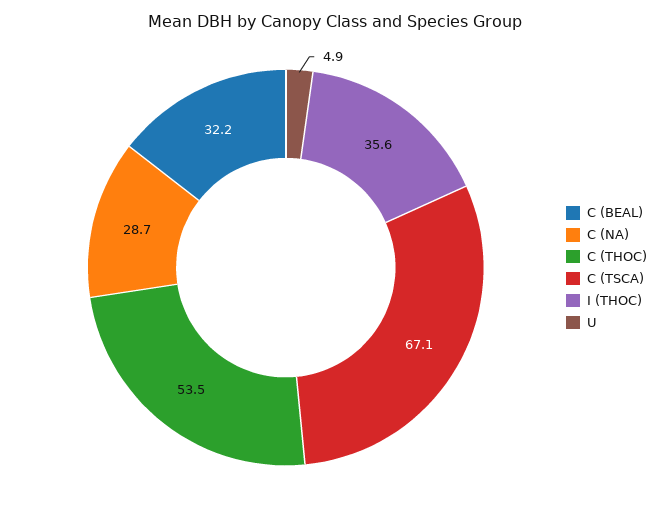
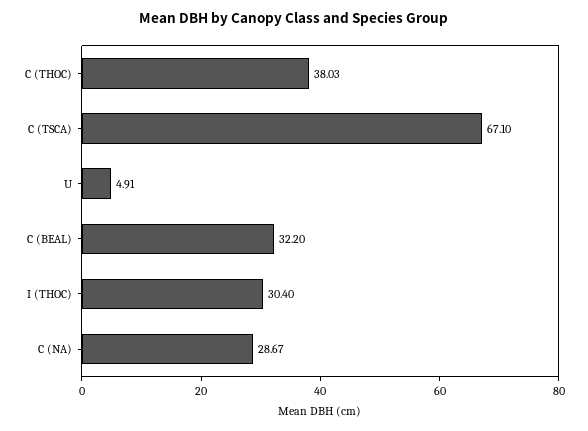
  {
    "C (BEAL)": 32.2,
    "C (NA)": 28.67,
-   "C (THOC)": 53.5,
+   "C (THOC)": 38.03,
    "C (TSCA)": 67.1,
-   "I (THOC)": 35.6,
+   "I (THOC)": 30.4,
    "U": 4.91
  }

